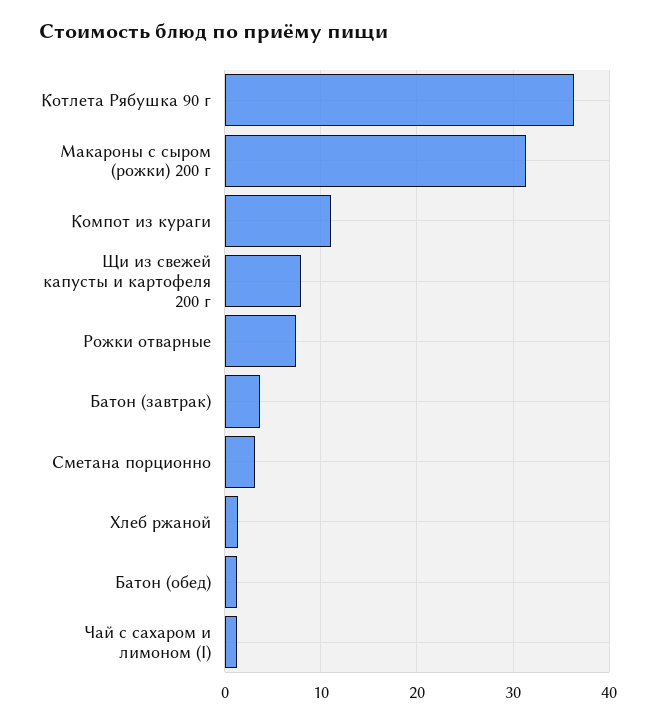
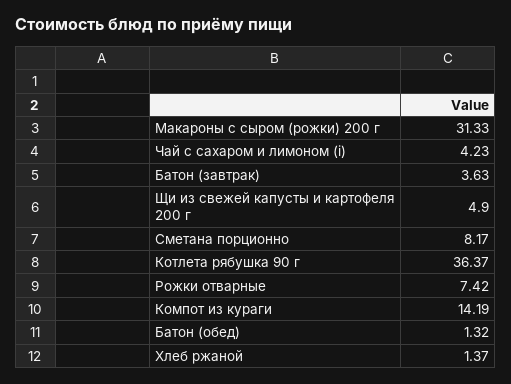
  {
    "Котлета Рябушка 90 г": 36.37,
    "Макароны с сыром (рожки) 200 г": 31.33,
-   "Компот из кураги": 11,
+   "Компот из кураги": 14.19,
-   "Щи из свежей капусты и картофеля 200 г": 8,
+   "Щи из свежей капусты и картофеля 200 г": 4.9,
    "Рожки отварные": 7.42,
    "Батон (завтрак)": 3.63,
-   "Сметана порционно": 3,
+   "Сметана порционно": 8.17,
    "Хлеб ржаной": 1.37,
    "Батон (обед)": 1.32,
-   "Чай с сахаром и лимоном (I)": 1
+   "Чай с сахаром и лимоном (I)": 4.23
  }

